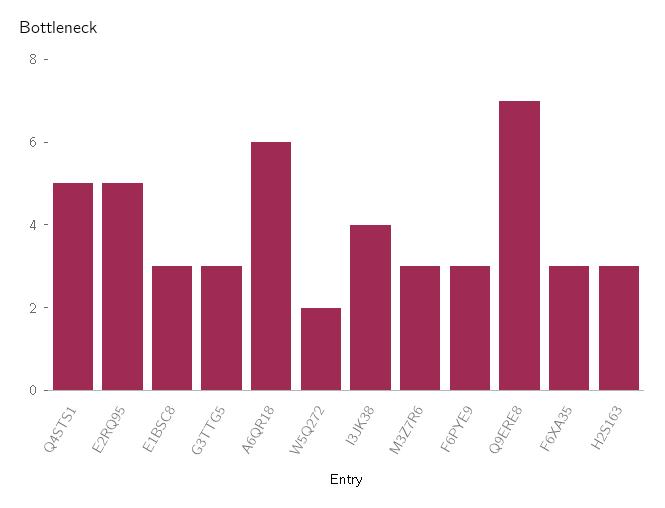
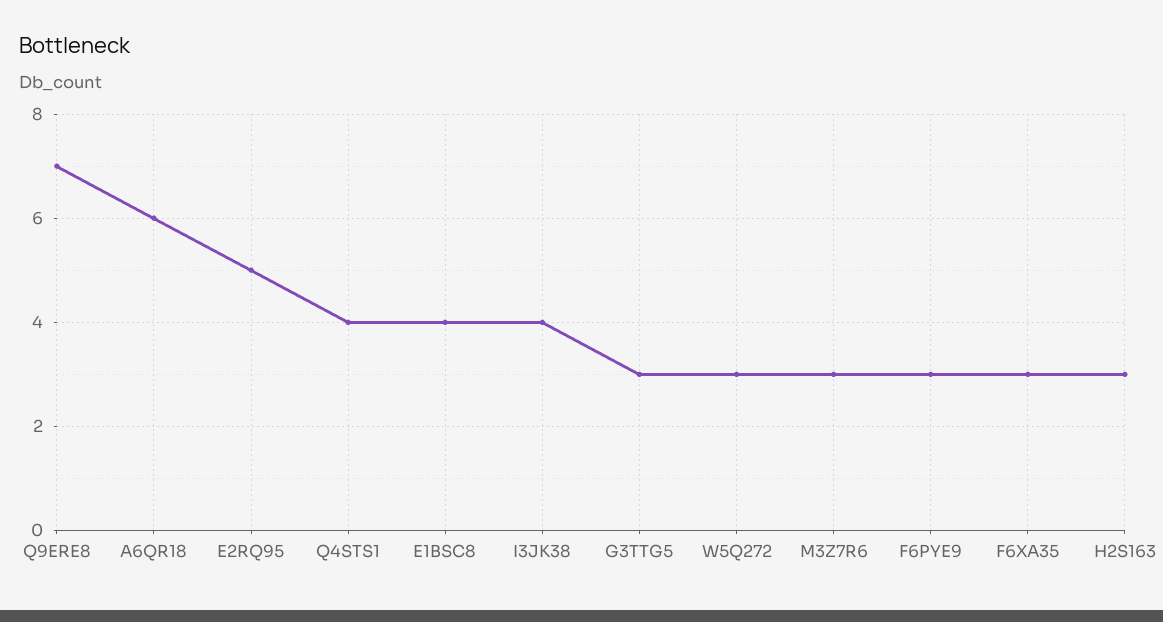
  {
-   "Q4STS1": 5,
+   "Q4STS1": 4,
    "E2RQ95": 5,
-   "E1BSC8": 3,
+   "E1BSC8": 4,
    "G3TTG5": 3,
    "A6QR18": 6,
-   "W5Q272": 2,
+   "W5Q272": 3,
    "I3JK38": 4,
    "M3Z7R6": 3,
    "F6PYE9": 3,
    "Q9ERE8": 7,
    "F6XA35": 3,
    "H2S163": 3
  }

